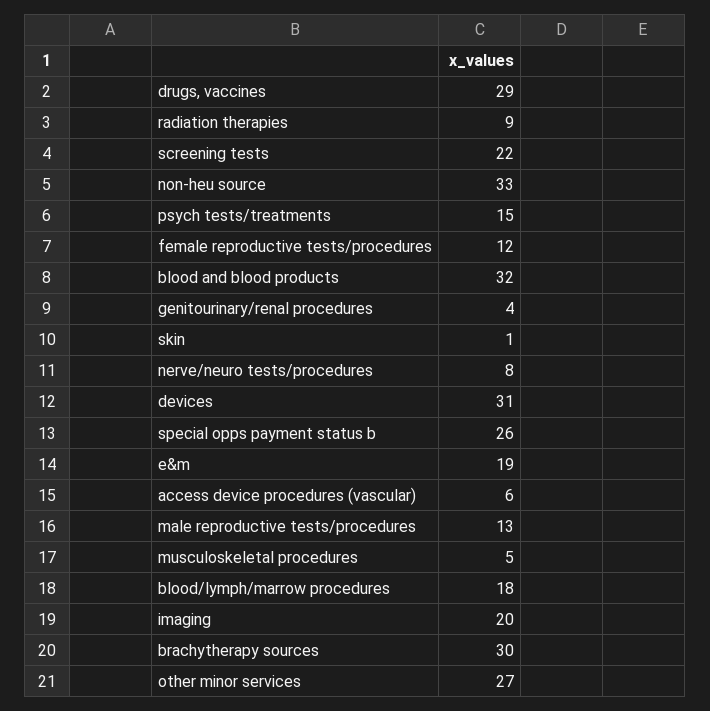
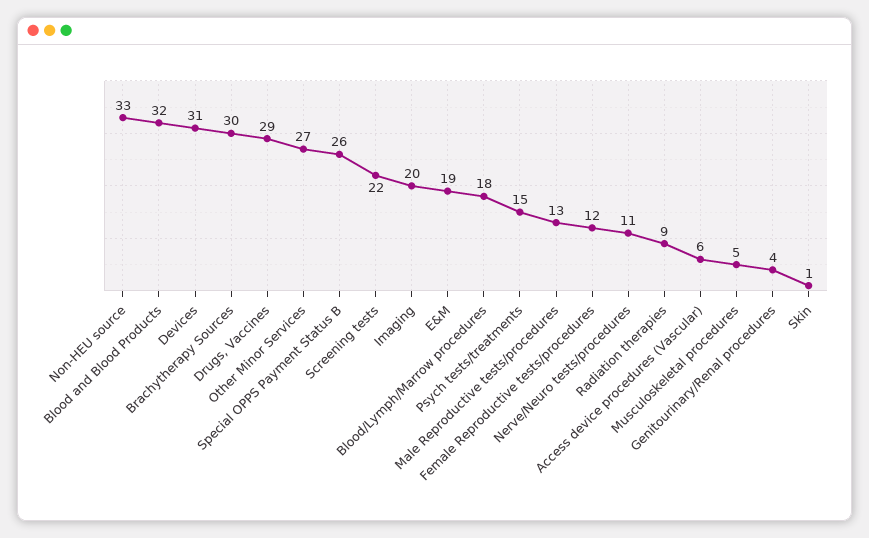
  {
    "drugs, vaccines": 29,
    "radiation therapies": 9,
    "screening tests": 22,
    "non-heu source": 33,
    "psych tests/treatments": 15,
    "female reproductive tests/procedures": 12,
    "blood and blood products": 32,
    "genitourinary/renal procedures": 4,
    "skin": 1,
-   "nerve/neuro tests/procedures": 8,
+   "nerve/neuro tests/procedures": 11,
    "devices": 31,
    "special opps payment status b": 26,
    "e&m": 19,
    "access device procedures (vascular)": 6,
    "male reproductive tests/procedures": 13,
    "musculoskeletal procedures": 5,
    "blood/lymph/marrow procedures": 18,
    "imaging": 20,
    "brachytherapy sources": 30,
    "other minor services": 27
  }

